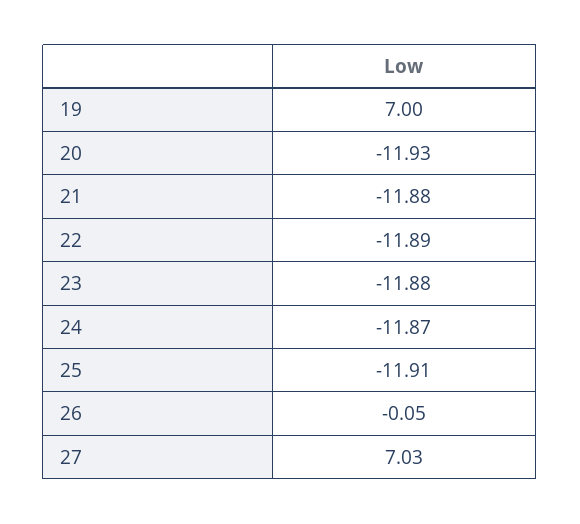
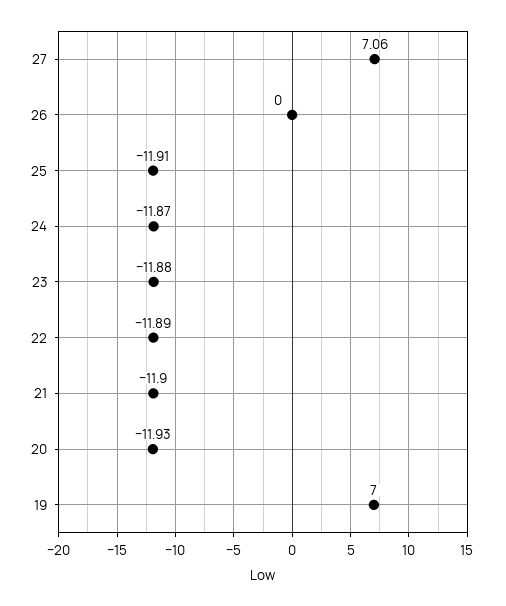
  {
    "19": 7,
    "20": -11.93,
-   "21": -11.88,
+   "21": -11.9,
    "22": -11.89,
    "23": -11.88,
    "24": -11.87,
    "25": -11.91,
-   "26": -0.05,
+   "26": 0,
-   "27": 7.03
+   "27": 7.06
  }

